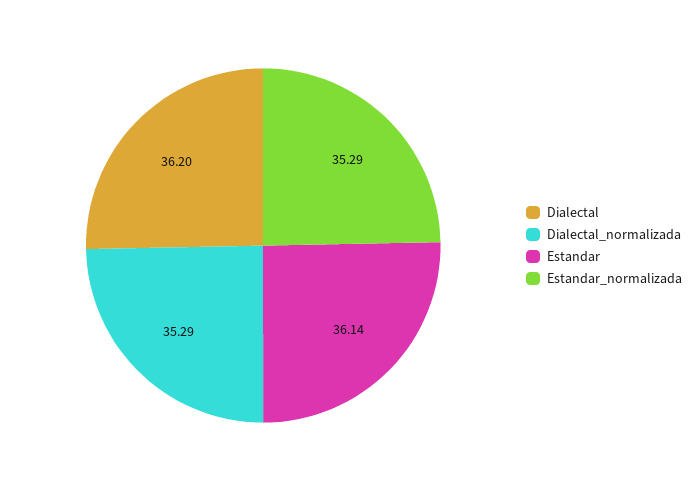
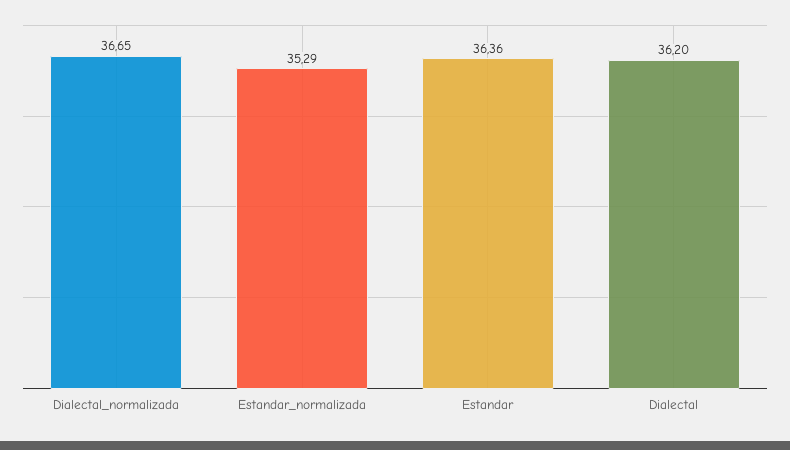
  {
    "Dialectal": 36.2,
-   "Dialectal_normalizada": 35.29,
+   "Dialectal_normalizada": 36.65,
-   "Estandar": 36.14,
+   "Estandar": 36.36,
    "Estandar_normalizada": 35.29
  }

